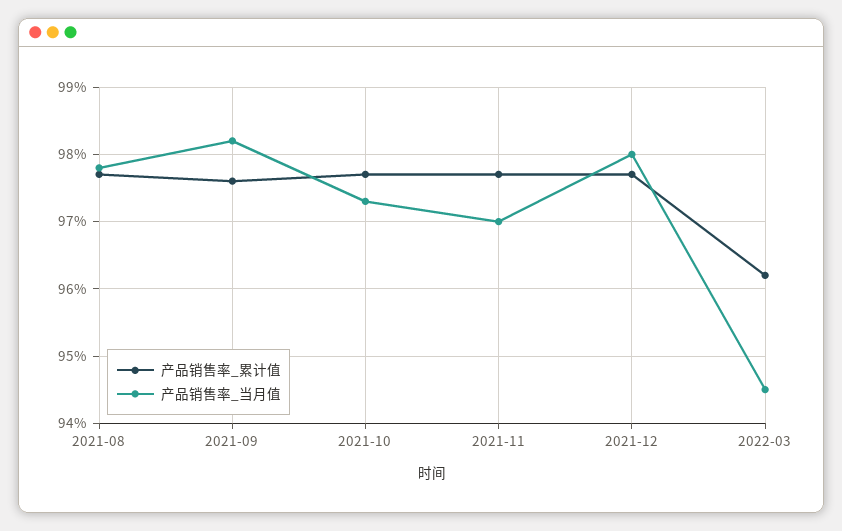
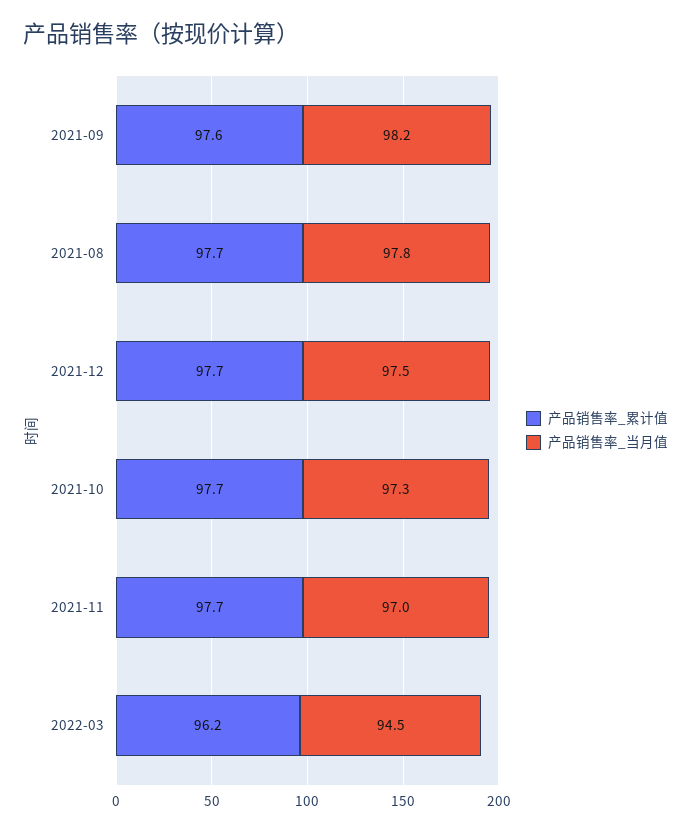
  {
    "产品销售率_累计值": {
      "2021-08": 97.7,
      "2021-09": 97.6,
      "2021-10": 97.7,
      "2021-11": 97.7,
      "2021-12": 97.7,
      "2022-03": 96.2
    },
    "产品销售率_当月值": {
      "2021-08": 97.8,
      "2021-09": 98.2,
      "2021-10": 97.3,
      "2021-11": 97,
-     "2021-12": 98,
+     "2021-12": 97.5,
      "2022-03": 94.5
    }
  }

